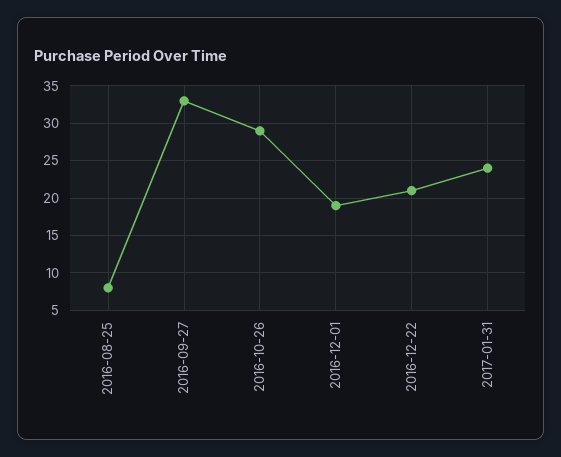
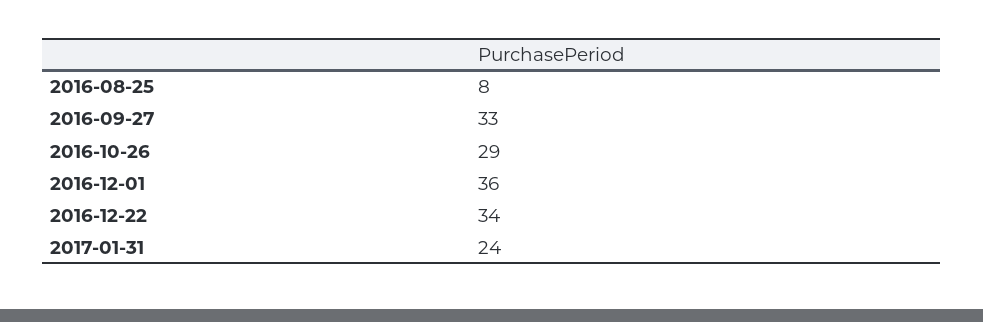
  {
    "2016-08-25": 8,
    "2016-09-27": 33,
    "2016-10-26": 29,
-   "2016-12-01": 19,
+   "2016-12-01": 36,
-   "2016-12-22": 21,
+   "2016-12-22": 34,
    "2017-01-31": 24
  }

